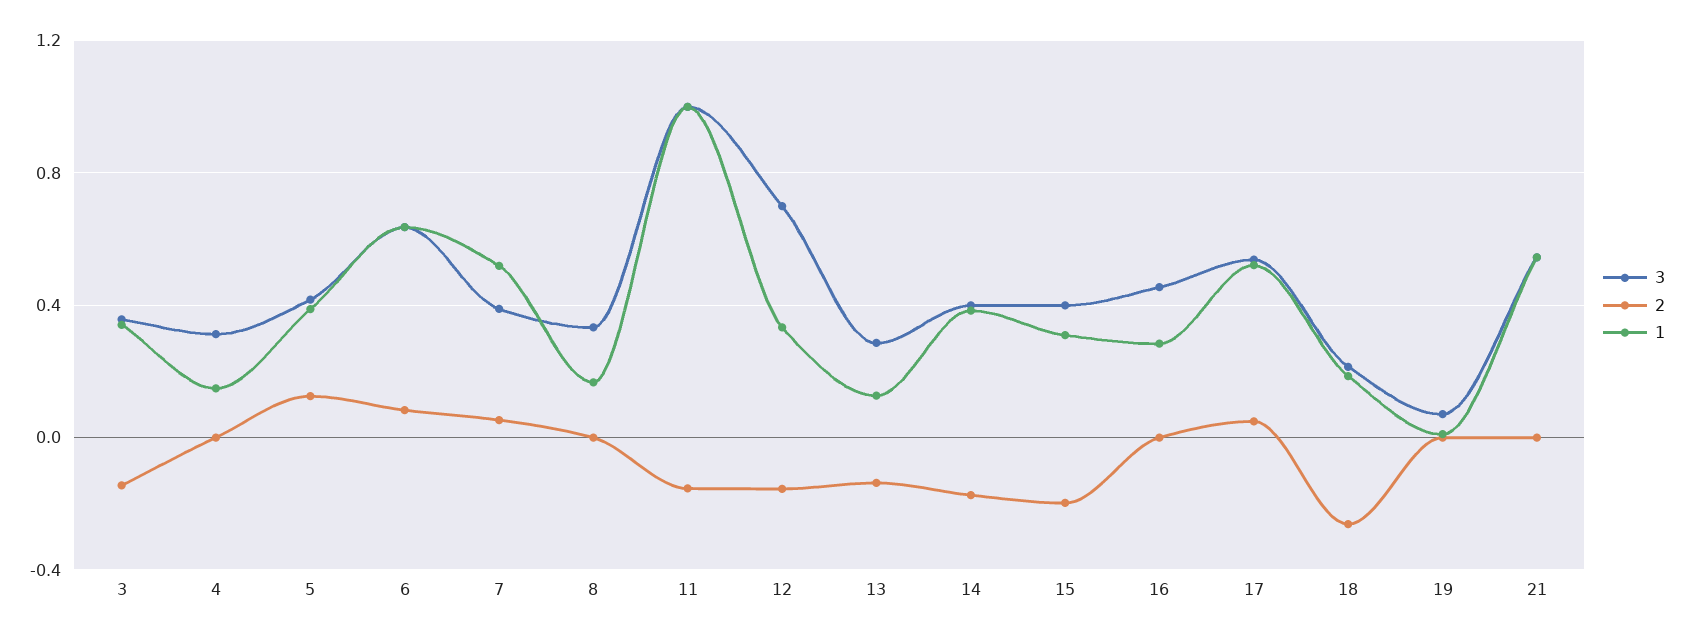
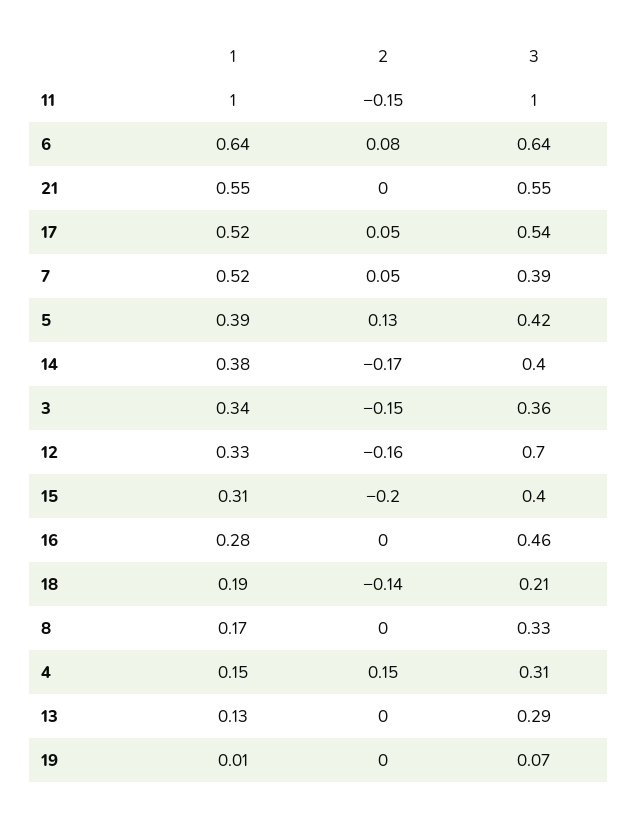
  {
    "3": {
      "3": 0.36,
      "4": 0.31,
      "5": 0.42,
      "6": 0.64,
      "7": 0.39,
      "8": 0.33,
      "11": 1,
      "12": 0.7,
      "13": 0.29,
      "14": 0.4,
      "15": 0.4,
      "16": 0.46,
      "17": 0.54,
      "18": 0.21,
      "19": 0.07,
      "21": 0.55
    },
    "2": {
      "3": -0.15,
-     "4": 0,
+     "4": 0.15,
      "5": 0.13,
      "6": 0.08,
      "7": 0.05,
      "8": 0,
      "11": -0.15,
      "12": -0.16,
-     "13": -0.15,
+     "13": 0,
      "14": -0.17,
      "15": -0.2,
      "16": 0,
      "17": 0.05,
-     "18": -0.25,
+     "18": -0.14,
      "19": 0,
      "21": 0
    },
    "1": {
      "3": 0.34,
      "4": 0.15,
      "5": 0.39,
      "6": 0.64,
      "7": 0.52,
      "8": 0.17,
      "11": 1,
      "12": 0.33,
      "13": 0.13,
      "14": 0.38,
      "15": 0.31,
      "16": 0.28,
      "17": 0.52,
      "18": 0.19,
      "19": 0.01,
      "21": 0.55
    }
  }

